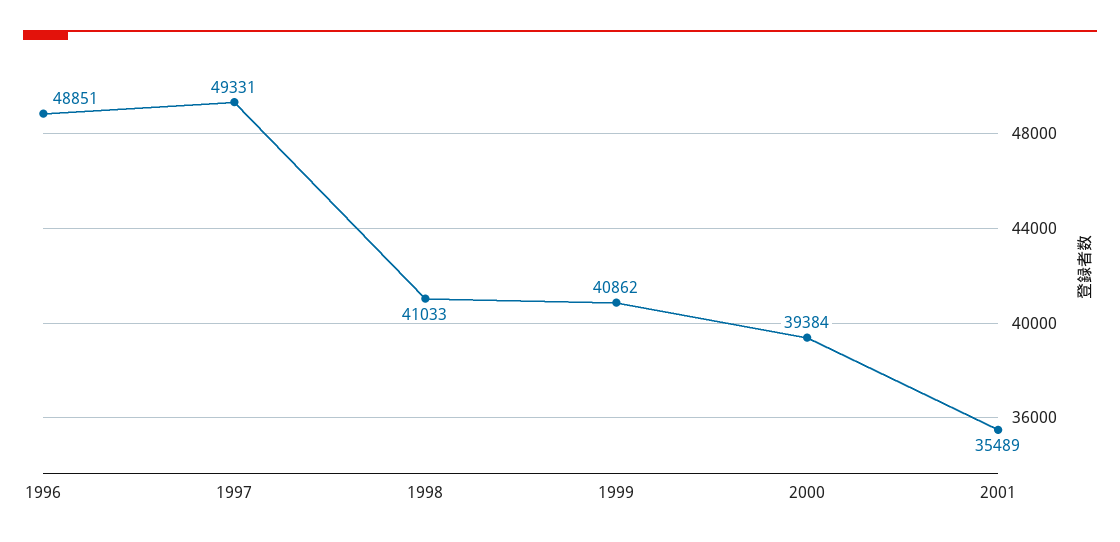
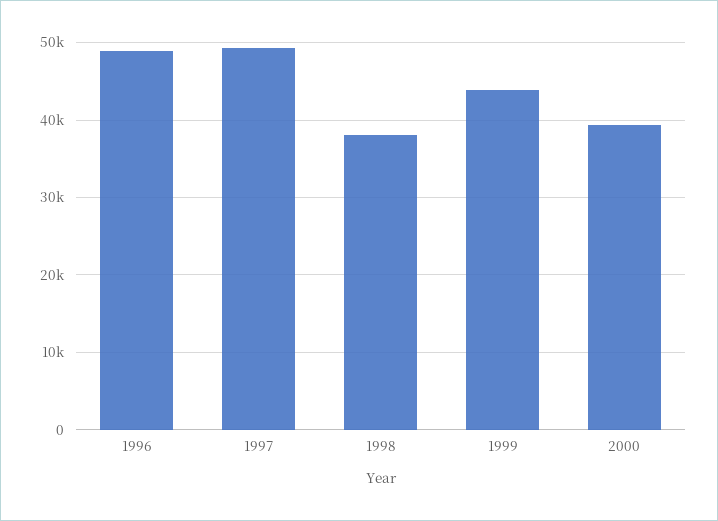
  {
    "1996": 48851,
    "1997": 49331,
-   "1998": 41033,
+   "1998": 38000,
-   "1999": 40862,
+   "1999": 44000,
-   "2000": 39384,
+   "2000": 39384
-   "2001": 35489
  }

